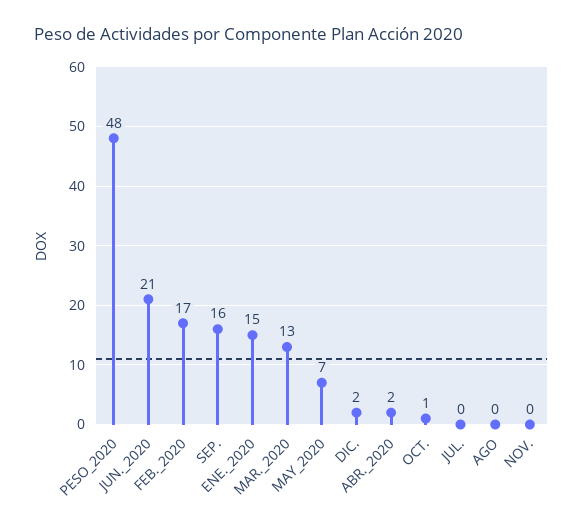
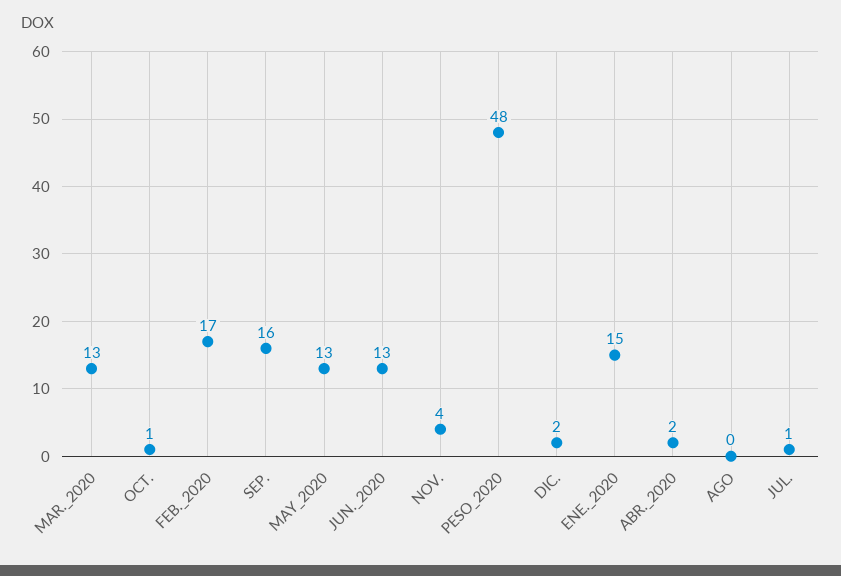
  {
    "PESO_2020": 48,
-   "JUN._2020": 21,
+   "JUN._2020": 13,
    "FEB._2020": 17,
    "SEP.": 16,
    "ENE._2020": 15,
    "MAR._2020": 13,
-   "MAY_2020": 7,
+   "MAY_2020": 13,
    "DIC.": 2,
    "ABR._2020": 2,
    "OCT.": 1,
-   "JUL.": 0,
+   "JUL.": 1,
    "AGO": 0,
-   "NOV.": 0
+   "NOV.": 4
  }

